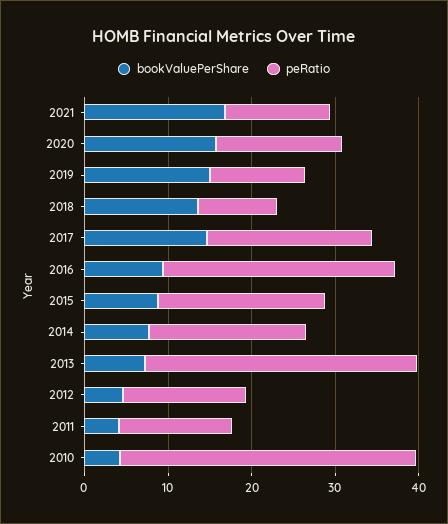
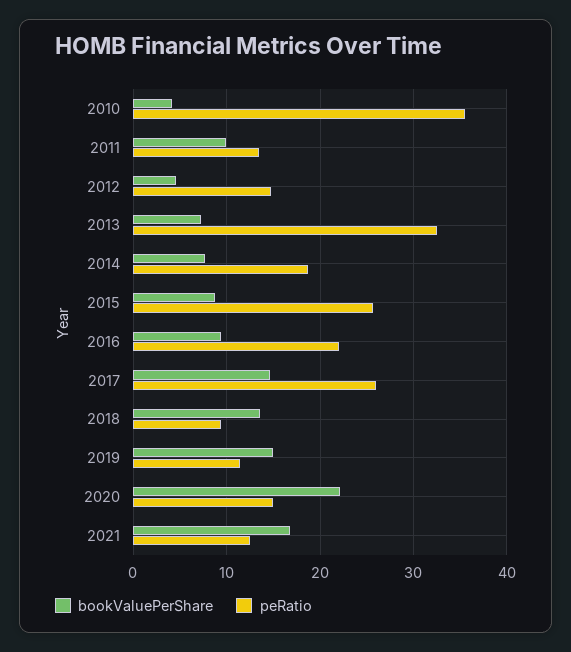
  {
    "bookValuePerShare": {
      "2021": 17,
-     "2020": 16,
+     "2020": 22,
      "2019": 15,
      "2018": 14,
      "2017": 15,
      "2016": 9,
      "2015": 9,
      "2014": 8,
      "2013": 7,
      "2012": 5,
-     "2011": 4,
+     "2011": 10,
      "2010": 4
    },
    "peRatio": {
      "2021": 13,
      "2020": 15,
      "2019": 11,
      "2018": 9,
-     "2017": 20,
+     "2017": 26,
-     "2016": 28,
+     "2016": 22,
-     "2015": 20,
+     "2015": 26,
      "2014": 19,
      "2013": 33,
      "2012": 15,
      "2011": 13,
      "2010": 36
    }
  }

